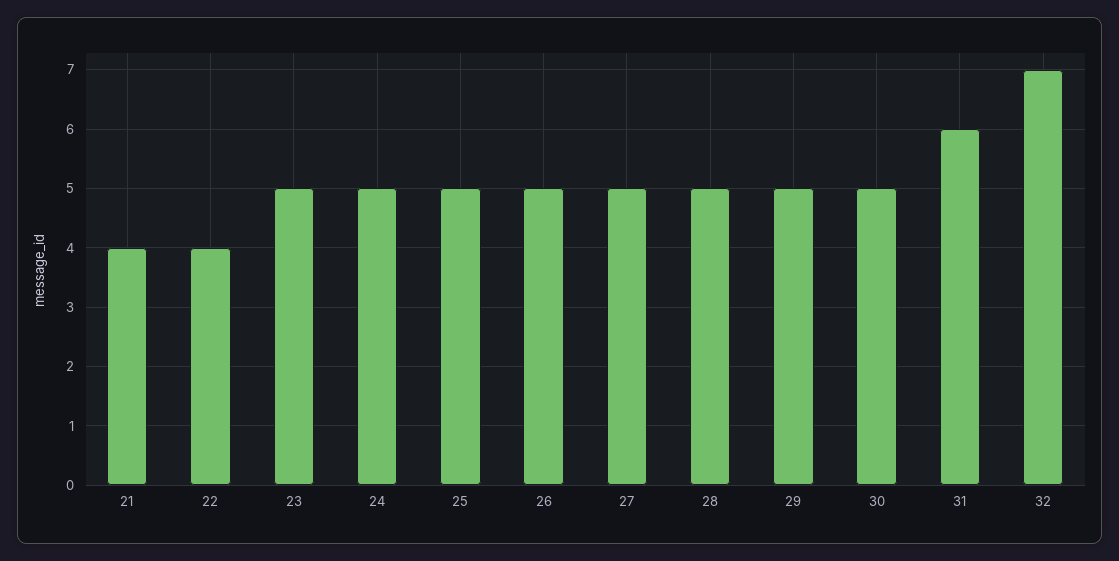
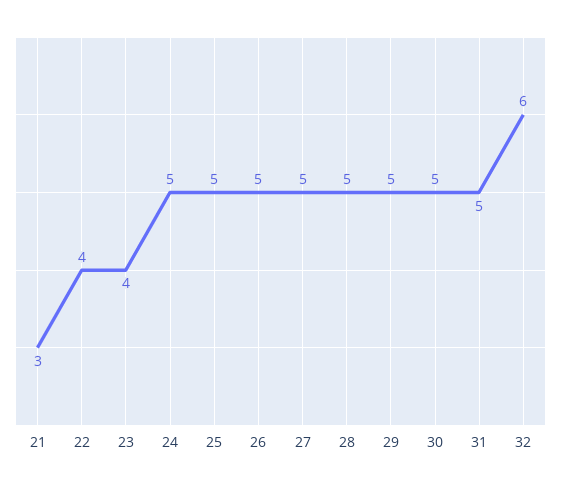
  {
-   "21": 4,
+   "21": 3,
    "22": 4,
-   "23": 5,
+   "23": 4,
    "24": 5,
    "25": 5,
    "26": 5,
    "27": 5,
    "28": 5,
    "29": 5,
    "30": 5,
-   "31": 6,
+   "31": 5,
-   "32": 7
+   "32": 6
  }

